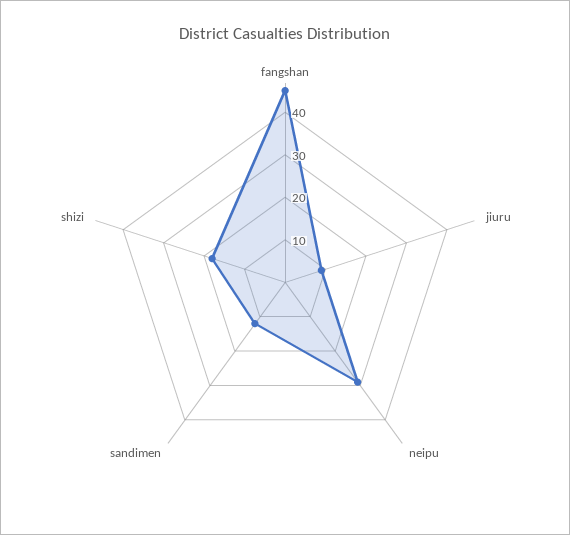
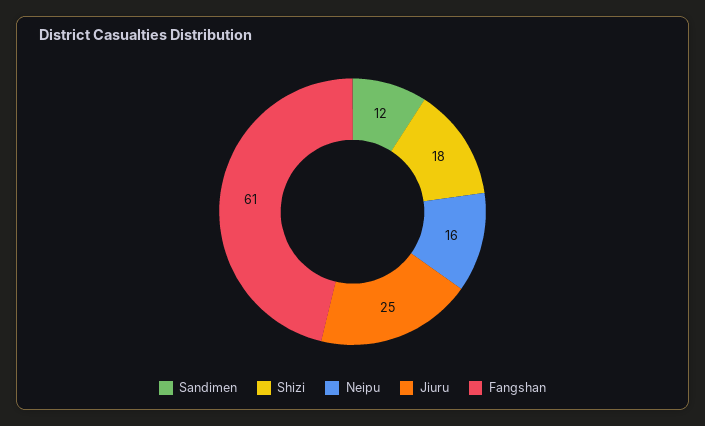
  {
-   "fangshan": 45,
+   "fangshan": 61,
-   "jiuru": 10,
+   "jiuru": 25,
-   "neipu": 30,
+   "neipu": 16,
    "sandimen": 12,
    "shizi": 18
  }

